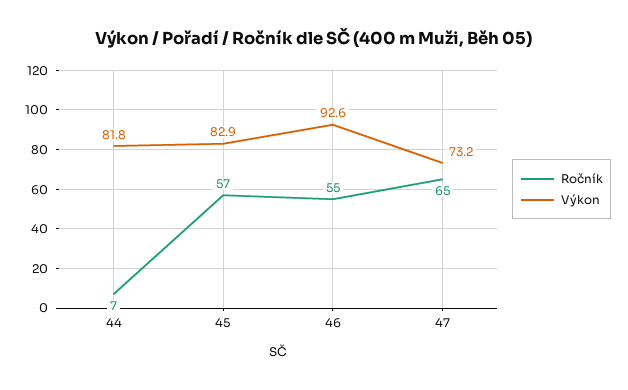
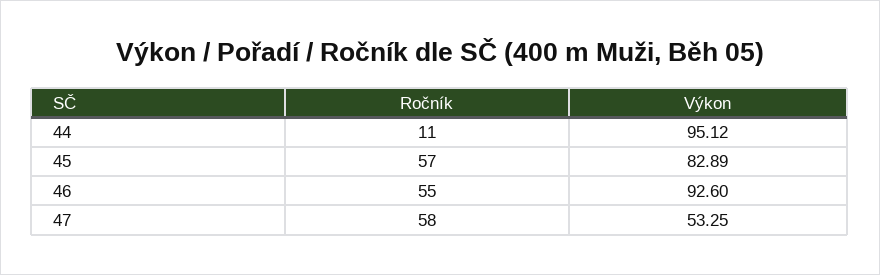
  {
    "Ročník": {
-     "44": 7,
+     "44": 11,
      "45": 57,
      "46": 55,
-     "47": 65
+     "47": 58
    },
    "Výkon": {
-     "44": 81.8,
+     "44": 95.12,
      "45": 82.89,
      "46": 92.6,
-     "47": 73.2
+     "47": 53.25
    }
  }

